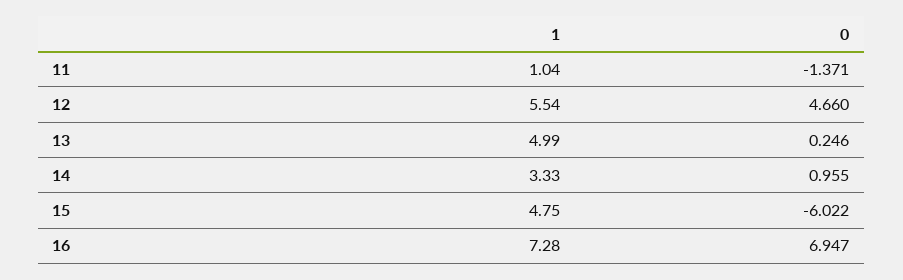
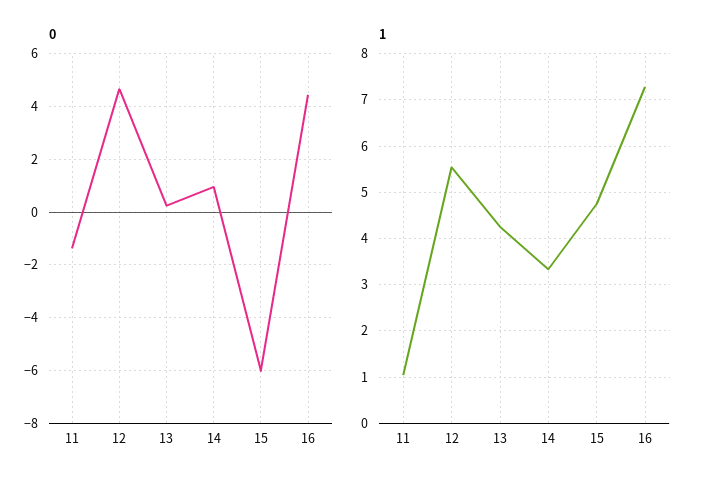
  {
    "1": {
      "11": 1.04,
      "12": 5.54,
-     "13": 4.99,
+     "13": 4.2,
      "14": 3.33,
      "15": 4.75,
      "16": 7.28
    },
    "0": {
      "11": -1.371,
      "12": 4.66,
      "13": 0.246,
      "14": 0.955,
      "15": -6.022,
-     "16": 6.947
+     "16": 4.5
    }
  }

